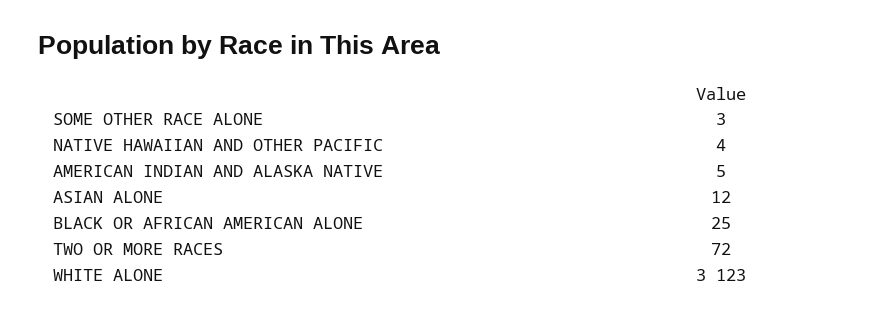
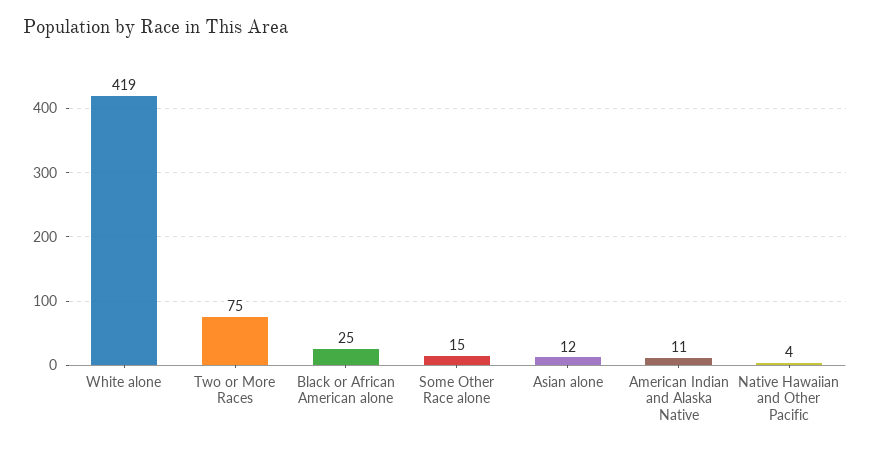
  {
-   "SOME OTHER RACE ALONE": 3,
+   "SOME OTHER RACE ALONE": 15,
    "NATIVE HAWAIIAN AND OTHER PACIFIC": 4,
-   "AMERICAN INDIAN AND ALASKA NATIVE": 5,
+   "AMERICAN INDIAN AND ALASKA NATIVE": 11,
    "ASIAN ALONE": 12,
    "BLACK OR AFRICAN AMERICAN ALONE": 25,
-   "TWO OR MORE RACES": 72,
+   "TWO OR MORE RACES": 75,
-   "WHITE ALONE": 3123
+   "WHITE ALONE": 419
  }

